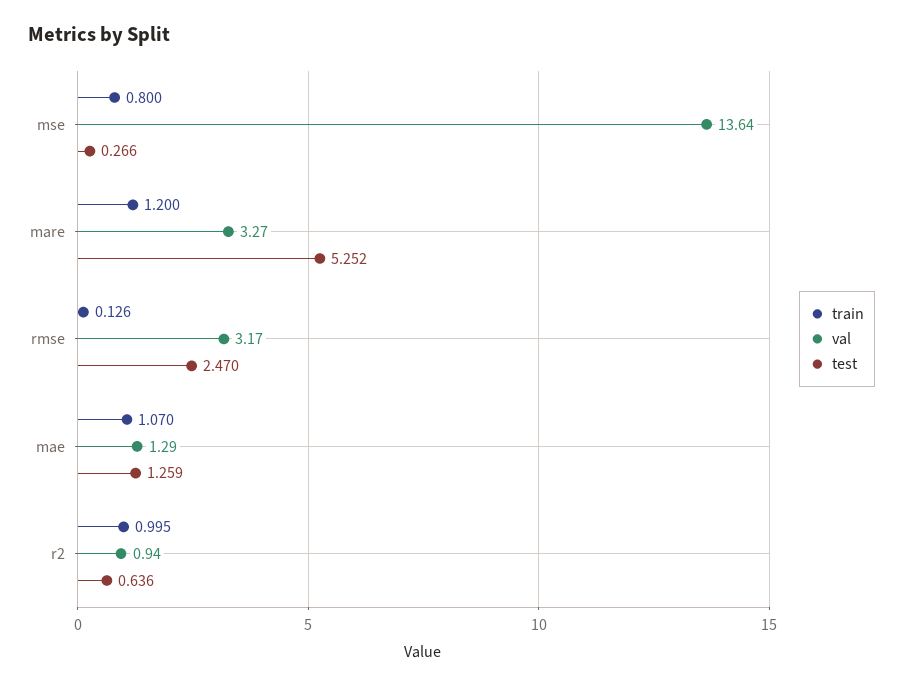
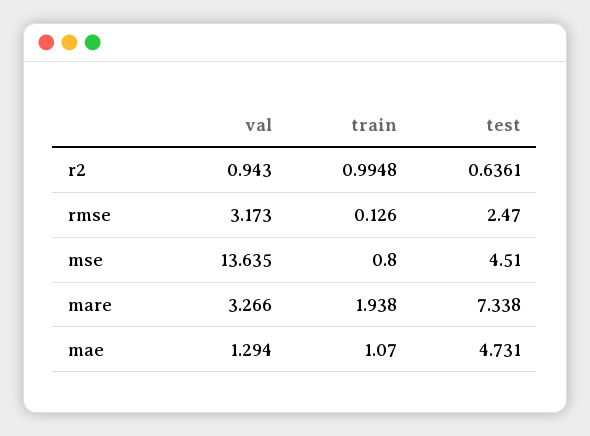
  {
    "train": {
      "mse": 0.8,
-     "mare": 1.2,
+     "mare": 1.938,
      "rmse": 0.126,
      "mae": 1.07,
      "r2": 0.9948
    },
    "val": {
      "mse": 13.635,
      "mare": 3.266,
      "rmse": 3.173,
      "mae": 1.294,
      "r2": 0.943
    },
    "test": {
-     "mse": 0.266,
+     "mse": 4.51,
-     "mare": 5.252,
+     "mare": 7.338,
      "rmse": 2.47,
-     "mae": 1.259,
+     "mae": 4.731,
      "r2": 0.6361
    }
  }

